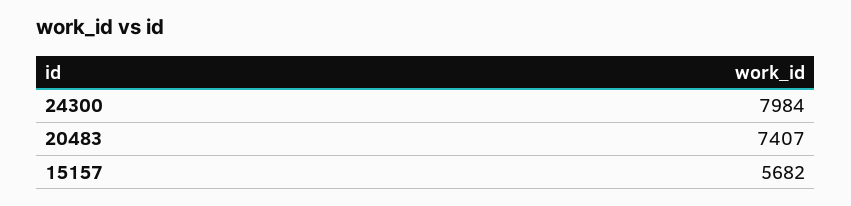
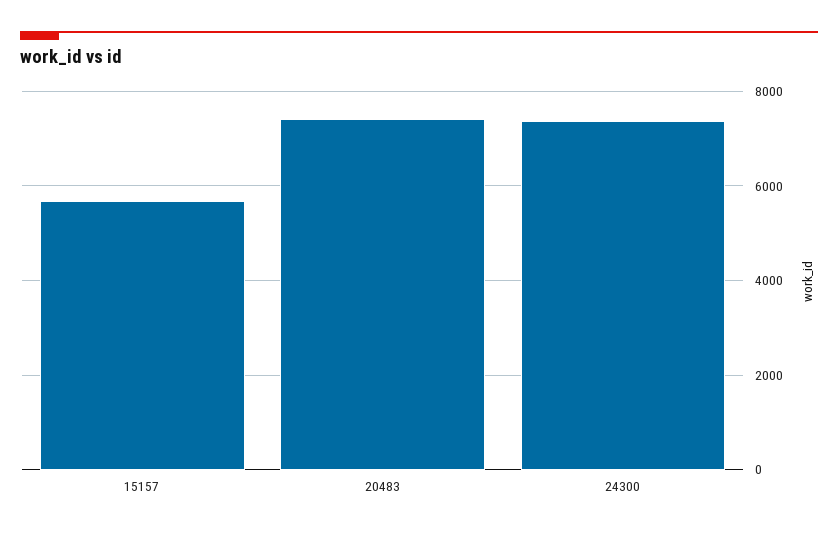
  {
-   "24300": 7984,
+   "24300": 7400,
    "20483": 7407,
    "15157": 5682
  }

